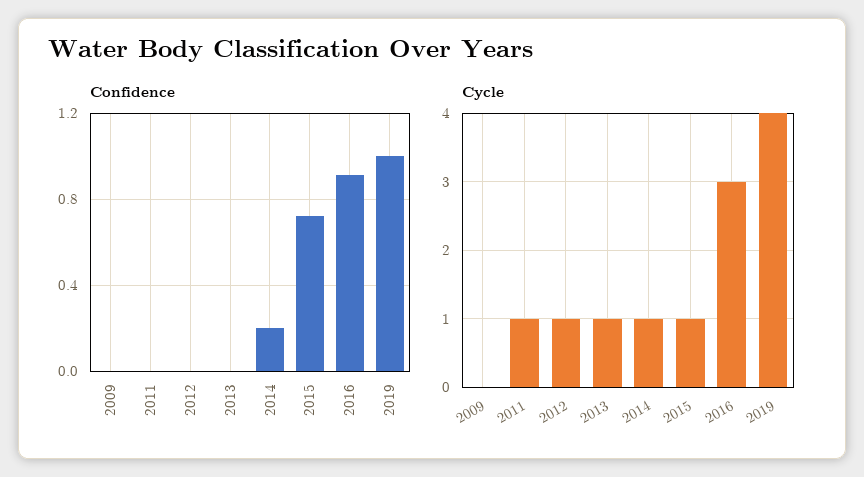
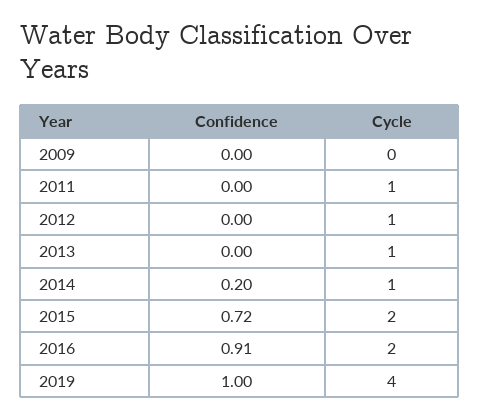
  {
    "Confidence": {
      "2009": 0,
      "2011": 0,
      "2012": 0,
      "2013": 0,
      "2014": 0.2,
      "2015": 0.72,
      "2016": 0.91,
      "2019": 1
    },
    "Cycle": {
      "2009": 0,
      "2011": 1,
      "2012": 1,
      "2013": 1,
      "2014": 1,
-     "2015": 1,
+     "2015": 2,
-     "2016": 3,
+     "2016": 2,
      "2019": 4
    }
  }

